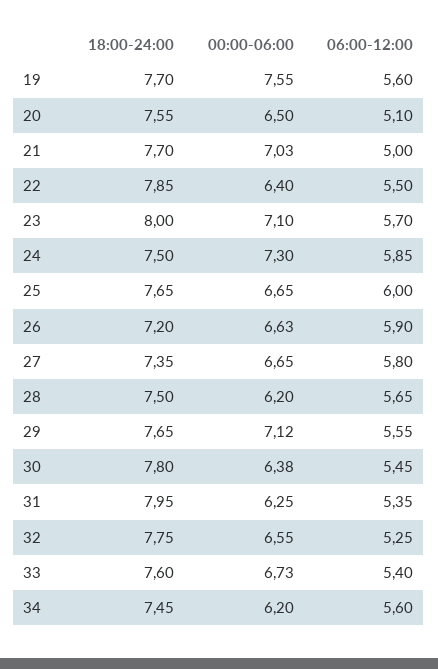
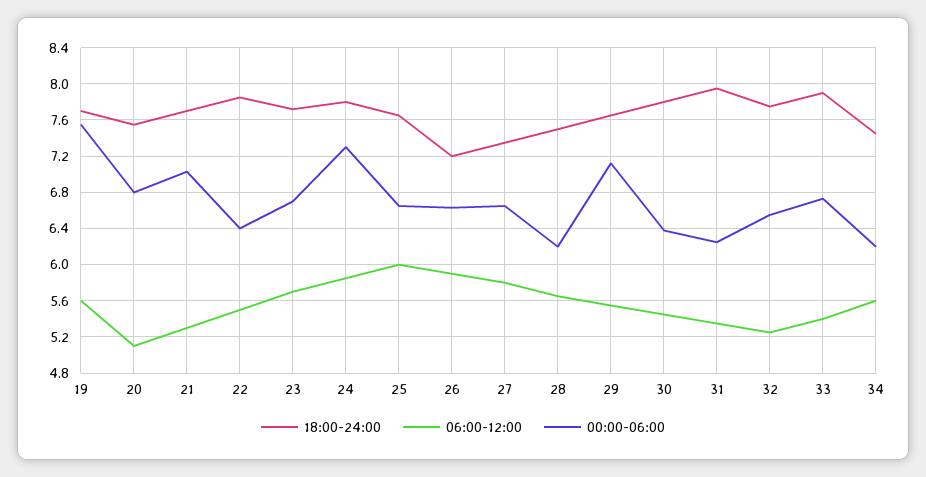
  {
    "18:00-24:00": {
      "19": 7.7,
      "20": 7.55,
      "21": 7.7,
      "22": 7.85,
-     "23": 8,
+     "23": 7.7,
-     "24": 7.5,
+     "24": 7.8,
      "25": 7.65,
      "26": 7.2,
      "27": 7.35,
      "28": 7.5,
      "29": 7.65,
      "30": 7.8,
      "31": 7.95,
      "32": 7.75,
-     "33": 7.6,
+     "33": 7.9,
      "34": 7.45
    },
    "00:00-06:00": {
      "19": 7.55,
-     "20": 6.5,
+     "20": 6.8,
      "21": 7.03,
      "22": 6.4,
-     "23": 7.1,
+     "23": 6.7,
      "24": 7.3,
      "25": 6.65,
      "26": 6.63,
      "27": 6.65,
      "28": 6.2,
      "29": 7.12,
      "30": 6.38,
      "31": 6.25,
      "32": 6.55,
      "33": 6.73,
      "34": 6.2
    },
    "06:00-12:00": {
      "19": 5.6,
      "20": 5.1,
-     "21": 5,
+     "21": 5.3,
      "22": 5.5,
      "23": 5.7,
      "24": 5.85,
      "25": 6,
      "26": 5.9,
      "27": 5.8,
      "28": 5.65,
      "29": 5.55,
      "30": 5.45,
      "31": 5.35,
      "32": 5.25,
      "33": 5.4,
      "34": 5.6
    }
  }

